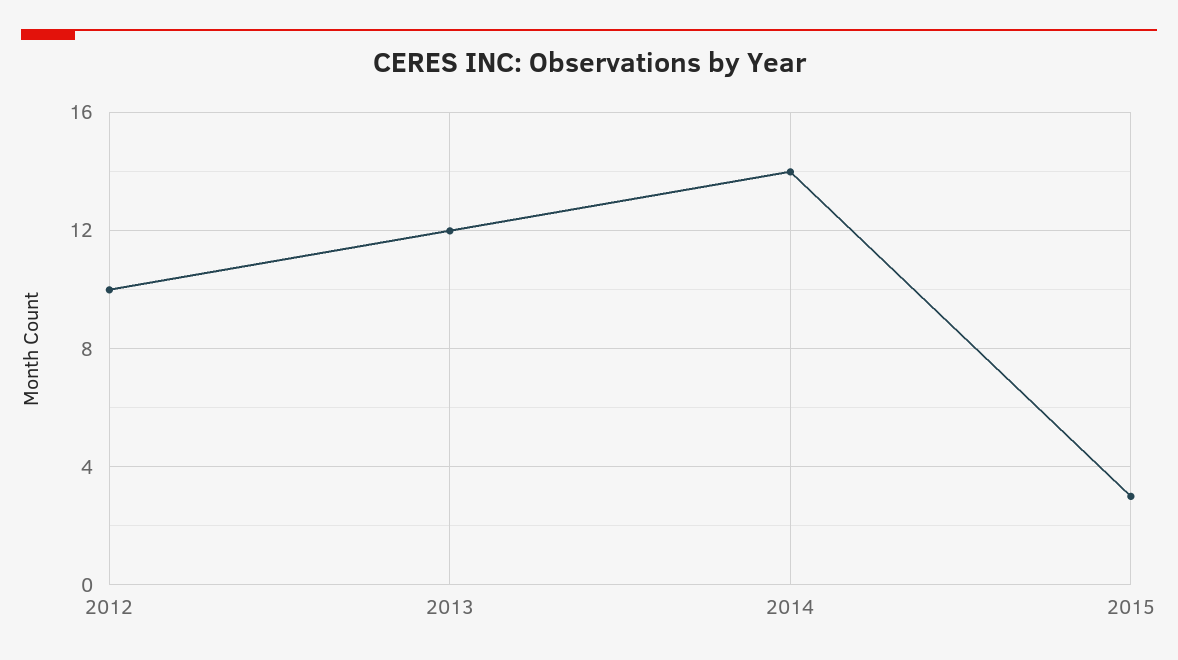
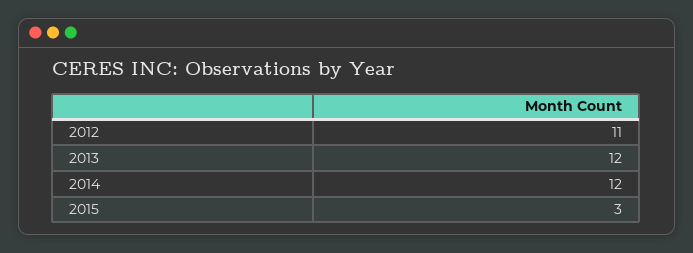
  {
-   "2012": 10,
+   "2012": 11,
    "2013": 12,
-   "2014": 14,
+   "2014": 12,
    "2015": 3
  }

